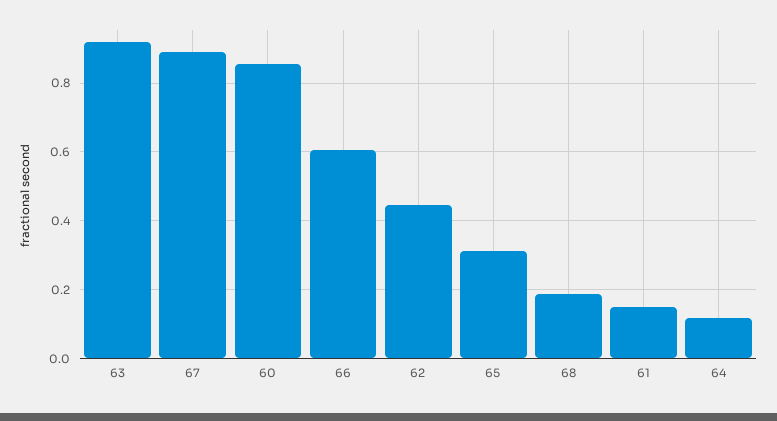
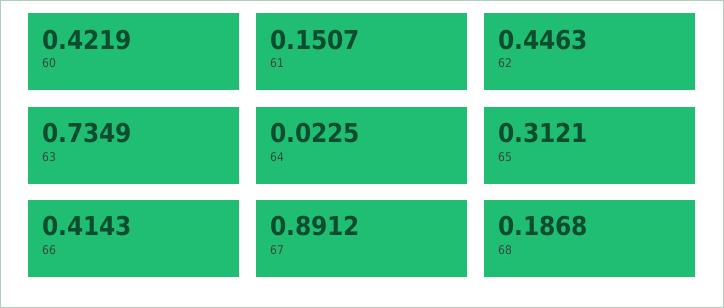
  {
-   "63": 0.92,
+   "63": 0.7349,
    "67": 0.8912,
-   "60": 0.86,
+   "60": 0.4219,
-   "66": 0.6,
+   "66": 0.4143,
    "62": 0.4463,
    "65": 0.3121,
    "68": 0.1868,
    "61": 0.1507,
-   "64": 0.12
+   "64": 0.0225
  }

